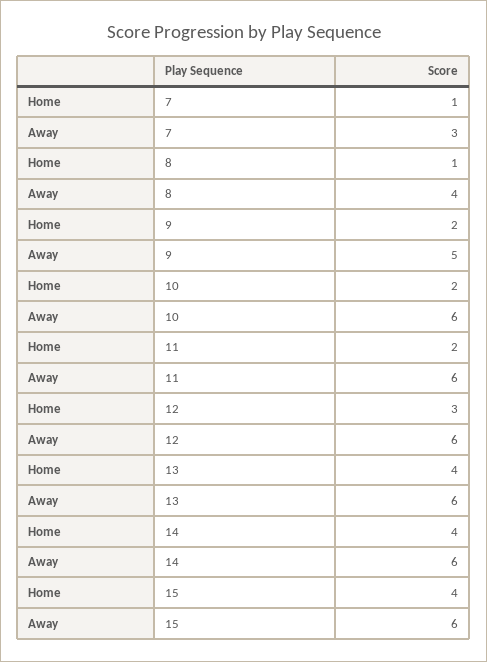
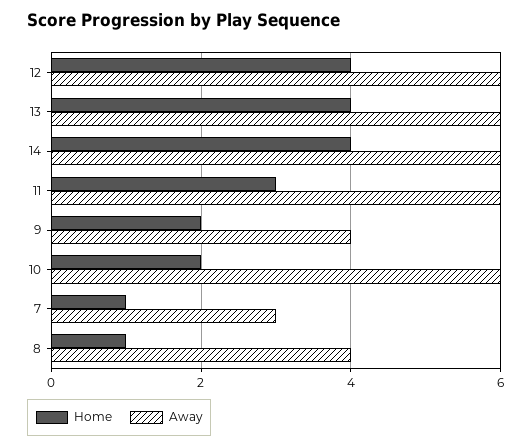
  {
    "Home": {
      "7": 1,
      "8": 1,
      "9": 2,
      "10": 2,
-     "11": 2,
+     "11": 3,
-     "12": 3,
+     "12": 4,
      "13": 4,
-     "14": 4,
+     "14": 4
-     "15": 4
    },
    "Away": {
      "7": 3,
      "8": 4,
-     "9": 5,
+     "9": 4,
      "10": 6,
      "11": 6,
      "12": 6,
      "13": 6,
-     "14": 6,
+     "14": 6
-     "15": 6
    }
  }

